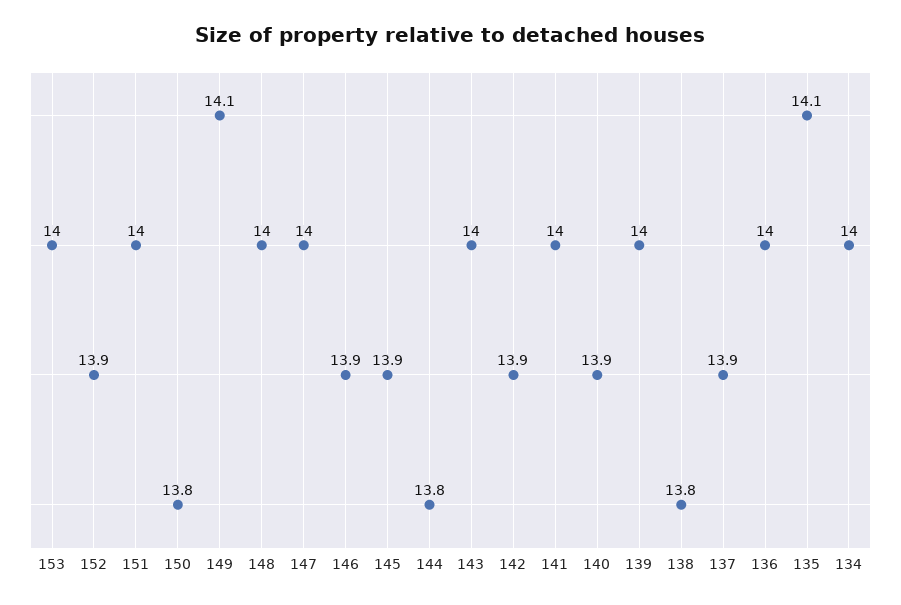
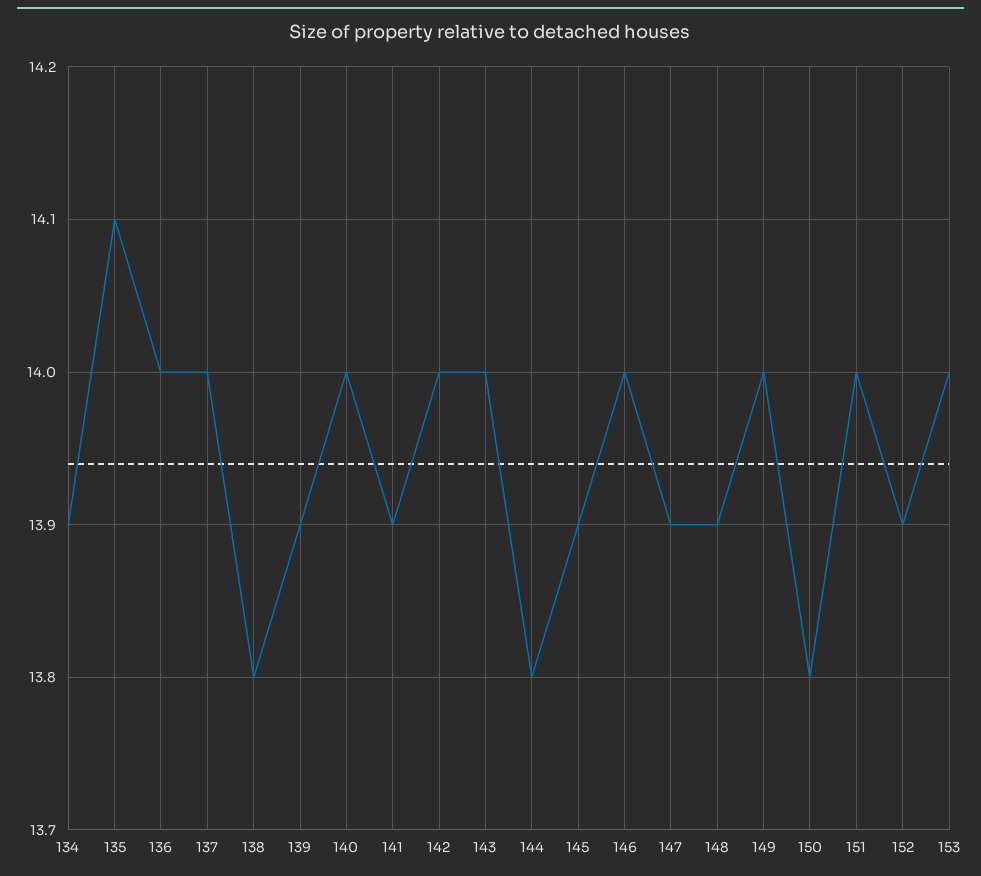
  {
    "153": 14,
    "152": 13.9,
    "151": 14,
    "150": 13.8,
-   "149": 14.1,
+   "149": 14,
-   "148": 14,
+   "148": 13.9,
-   "147": 14,
+   "147": 13.9,
-   "146": 13.9,
+   "146": 14,
    "145": 13.9,
    "144": 13.8,
    "143": 14,
-   "142": 13.9,
+   "142": 14,
-   "141": 14,
+   "141": 13.9,
-   "140": 13.9,
+   "140": 14,
-   "139": 14,
+   "139": 13.9,
    "138": 13.8,
-   "137": 13.9,
+   "137": 14,
    "136": 14,
    "135": 14.1,
-   "134": 14
+   "134": 13.9
  }

